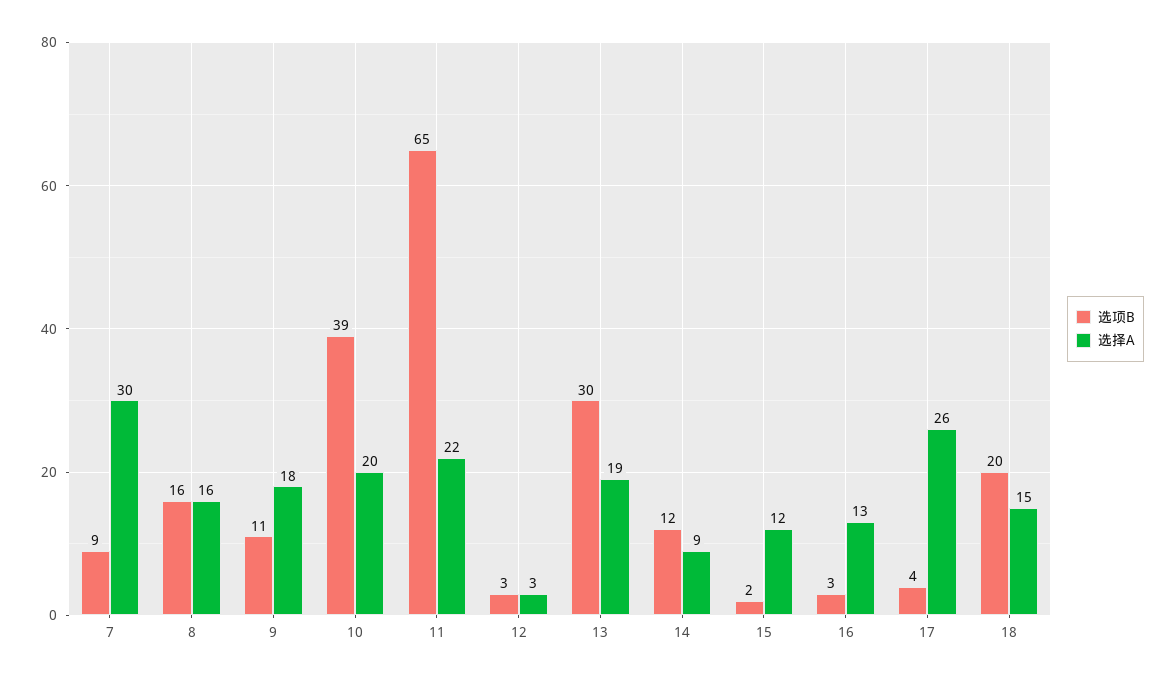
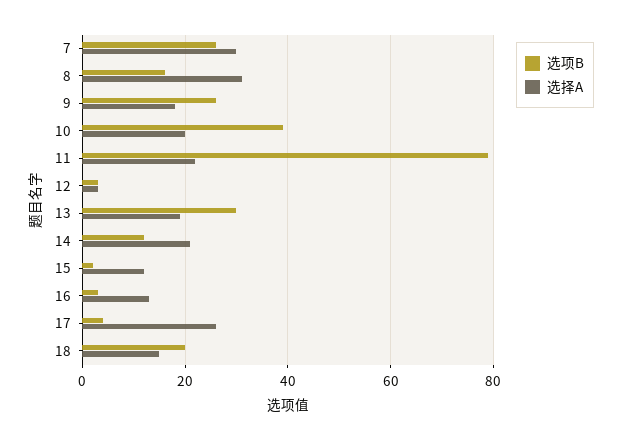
  {
    "选项B": {
-     "7": 9,
+     "7": 25,
      "8": 16,
-     "9": 11,
+     "9": 25,
      "10": 39,
-     "11": 65,
+     "11": 80,
      "12": 3,
      "13": 30,
      "14": 12,
      "15": 2,
      "16": 3,
      "17": 4,
      "18": 20
    },
    "选择A": {
      "7": 30,
-     "8": 16,
+     "8": 30,
      "9": 18,
      "10": 20,
      "11": 22,
      "12": 3,
      "13": 19,
-     "14": 9,
+     "14": 20,
      "15": 12,
      "16": 13,
      "17": 26,
      "18": 15
    }
  }

